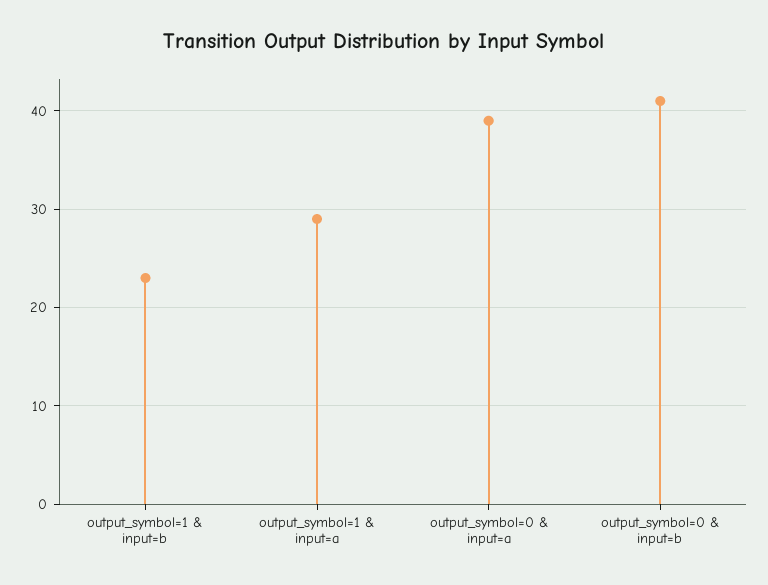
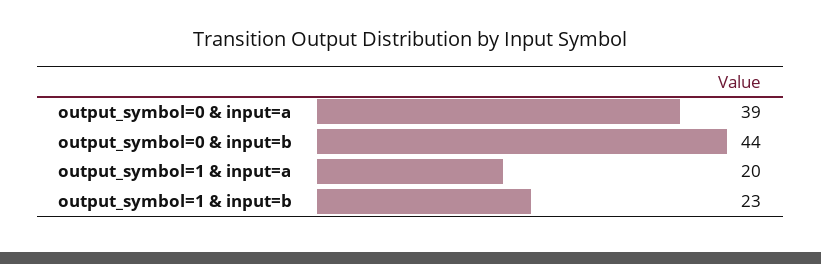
  {
    "output_symbol=1 & input=b": 23,
-   "output_symbol=1 & input=a": 29,
+   "output_symbol=1 & input=a": 20,
    "output_symbol=0 & input=a": 39,
-   "output_symbol=0 & input=b": 41
+   "output_symbol=0 & input=b": 44
  }

